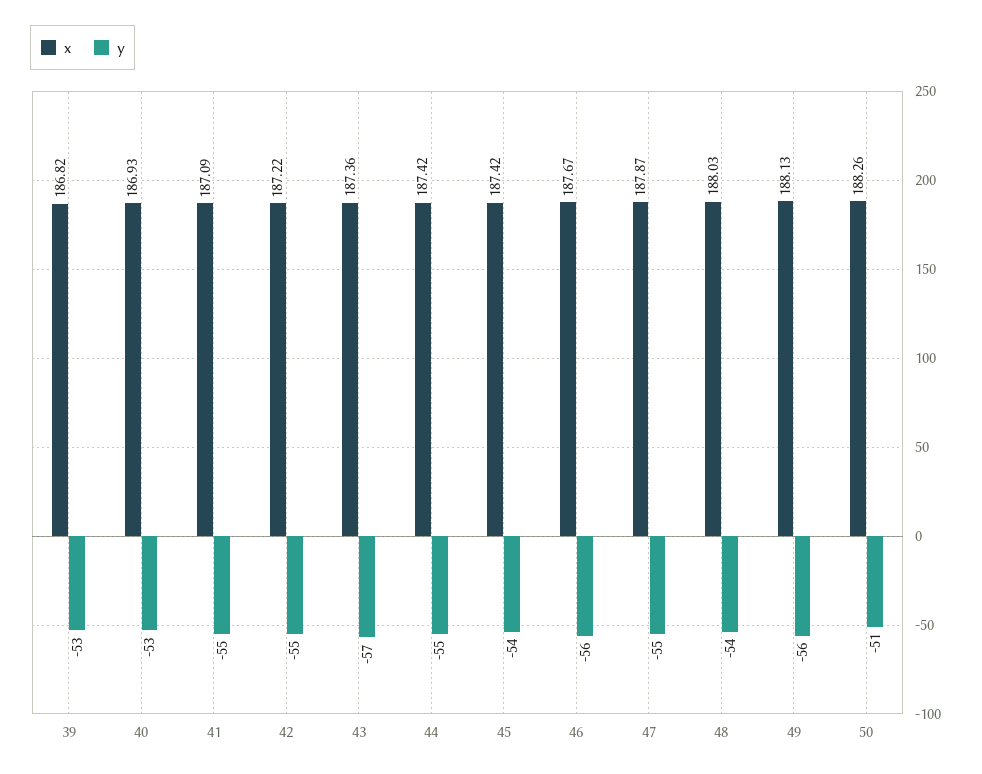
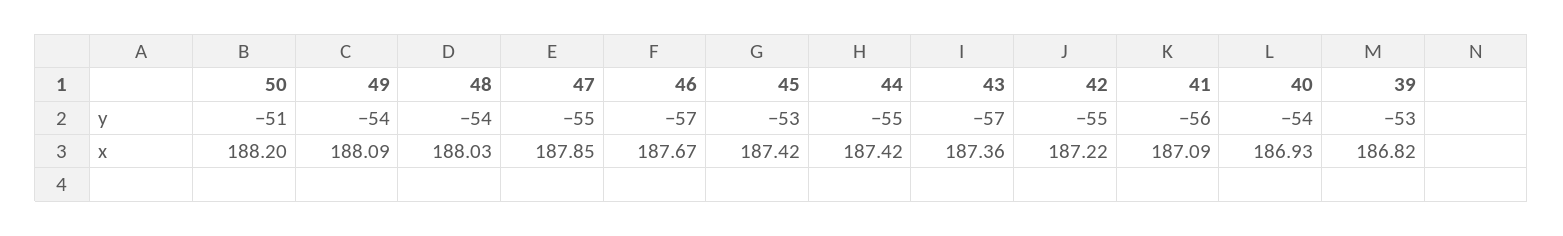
  {
    "x": {
      "39": 186.82,
      "40": 186.93,
      "41": 187.09,
      "42": 187.22,
      "43": 187.36,
      "44": 187.42,
      "45": 187.42,
      "46": 187.67,
-     "47": 187.87,
+     "47": 187.85,
      "48": 188.03,
-     "49": 188.13,
+     "49": 188.09,
-     "50": 188.26
+     "50": 188.2
    },
    "y": {
      "39": -53,
-     "40": -53,
+     "40": -54,
-     "41": -55,
+     "41": -56,
      "42": -55,
      "43": -57,
      "44": -55,
-     "45": -54,
+     "45": -53,
-     "46": -56,
+     "46": -57,
      "47": -55,
      "48": -54,
-     "49": -56,
+     "49": -54,
      "50": -51
    }
  }

